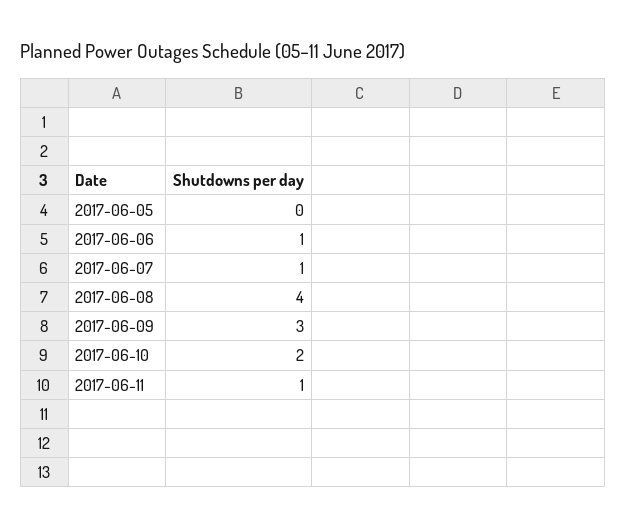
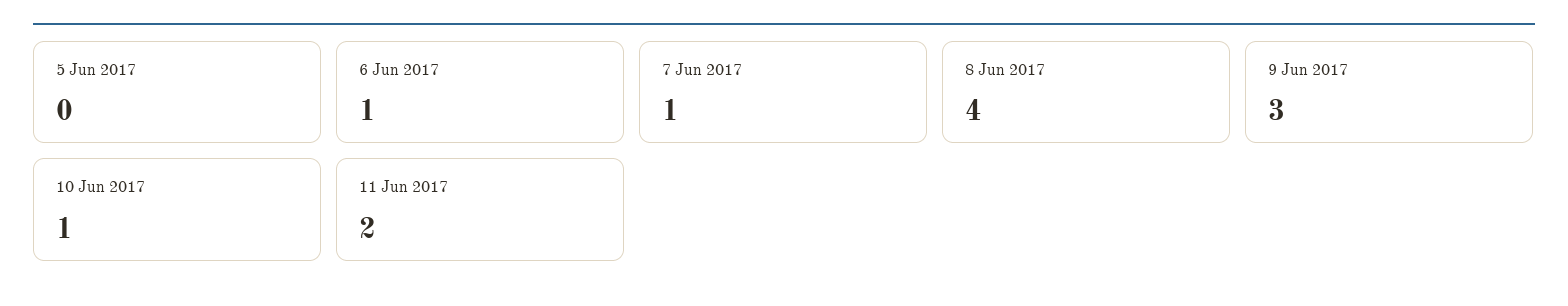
  {
    "2017-06-05": 0,
    "2017-06-06": 1,
    "2017-06-07": 1,
    "2017-06-08": 4,
    "2017-06-09": 3,
-   "2017-06-10": 2,
+   "2017-06-10": 1,
-   "2017-06-11": 1
+   "2017-06-11": 2
  }

